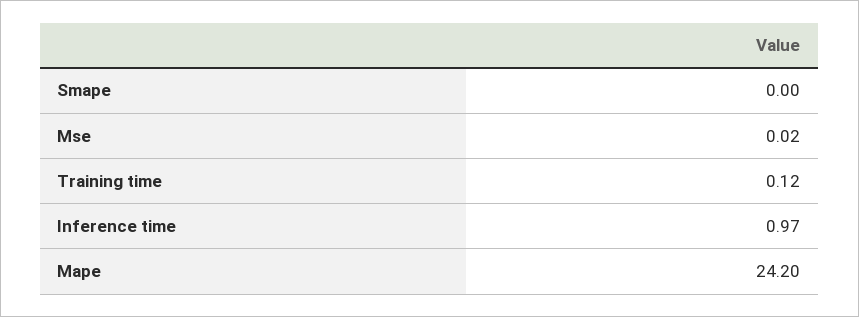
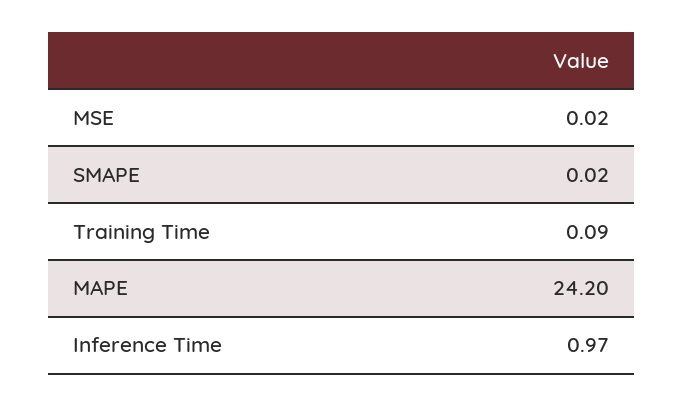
  {
-   "Smape": 0,
+   "Smape": 0.02,
    "Mse": 0.02,
-   "Training time": 0.12,
+   "Training time": 0.09,
    "Inference time": 0.97,
    "Mape": 24.2
  }

